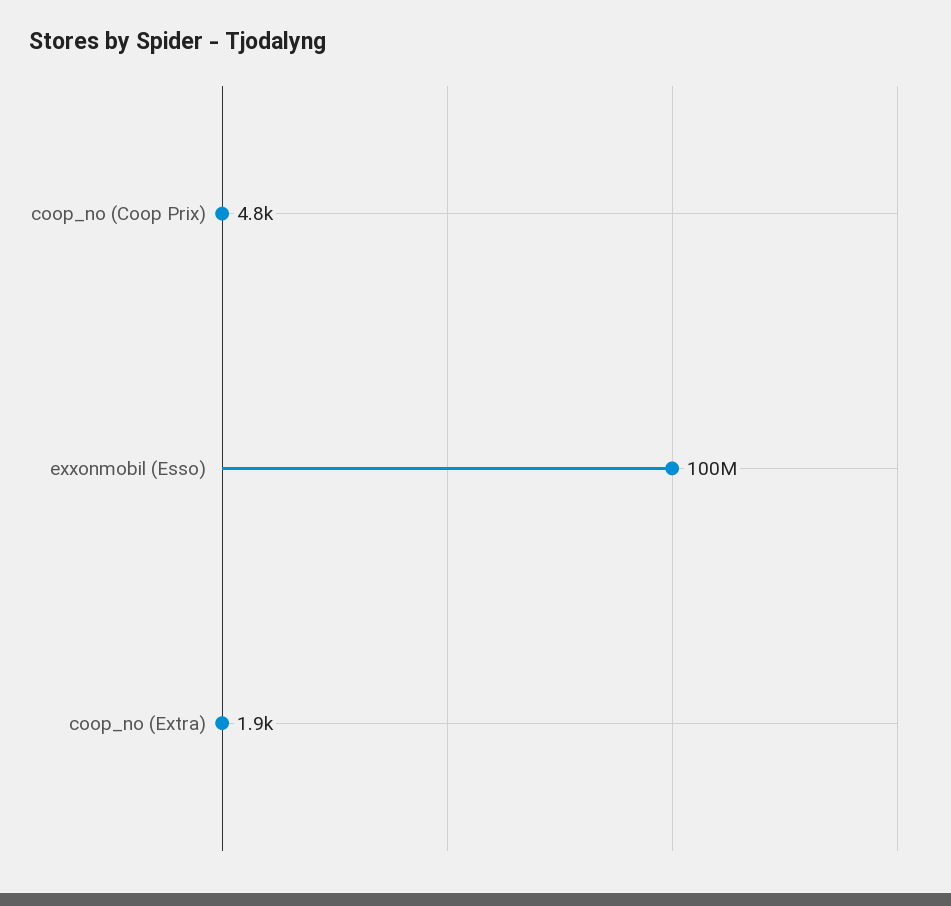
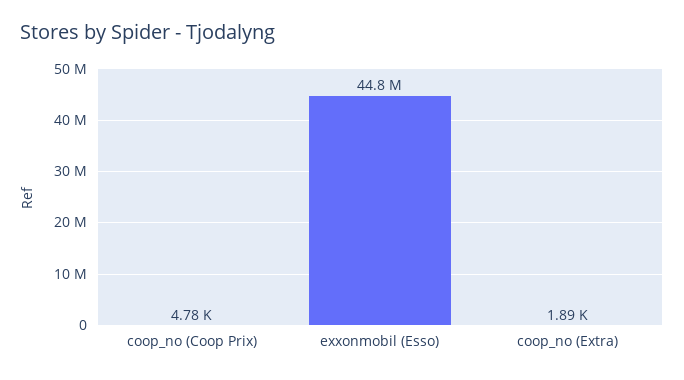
  {
    "coop_no (Coop Prix)": 4780,
-   "exxonmobil (Esso)": 100000000,
+   "exxonmobil (Esso)": 44800000,
    "coop_no (Extra)": 1890
  }

